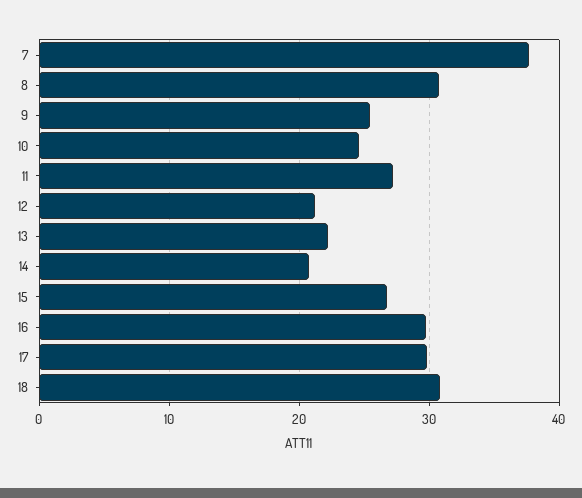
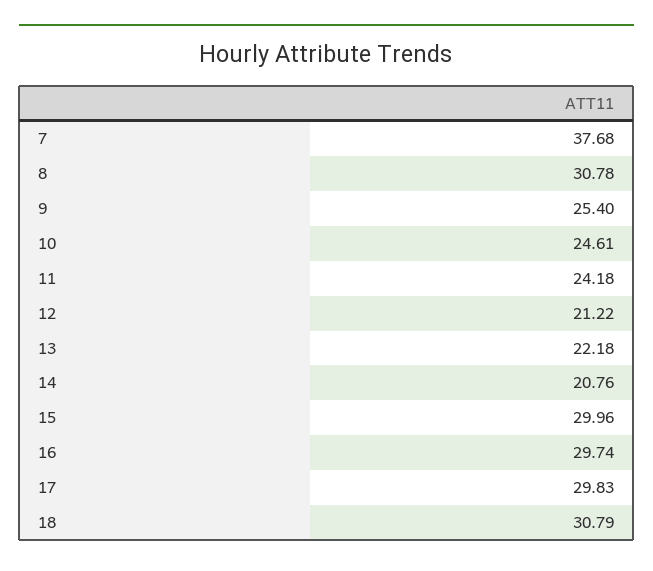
  {
    "7": 37.68,
    "8": 30.78,
    "9": 25.4,
    "10": 24.61,
-   "11": 27,
+   "11": 24.18,
    "12": 21.22,
    "13": 22.18,
    "14": 20.76,
-   "15": 27,
+   "15": 29.96,
    "16": 29.74,
    "17": 29.83,
    "18": 30.79
  }

